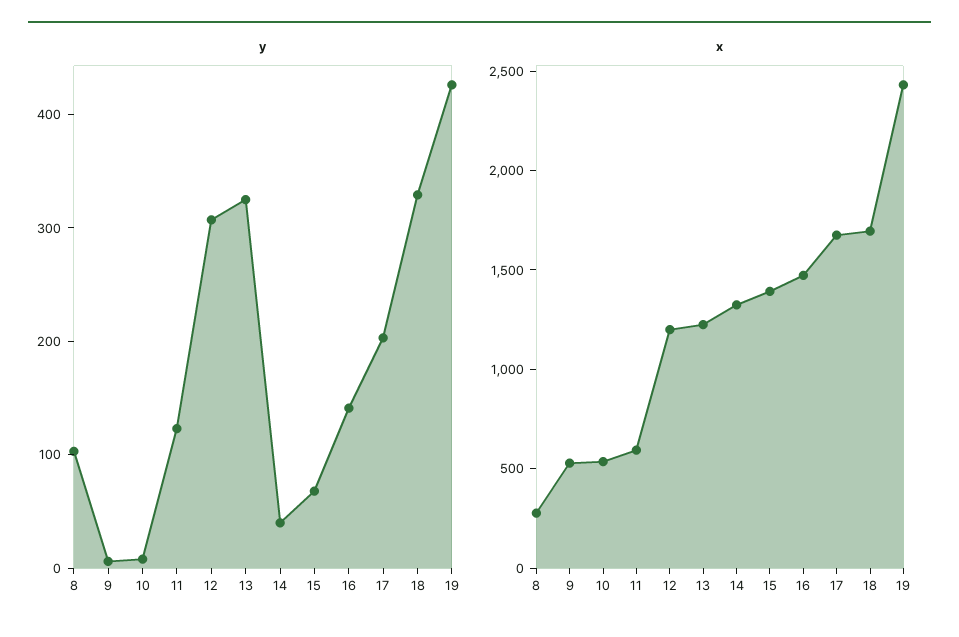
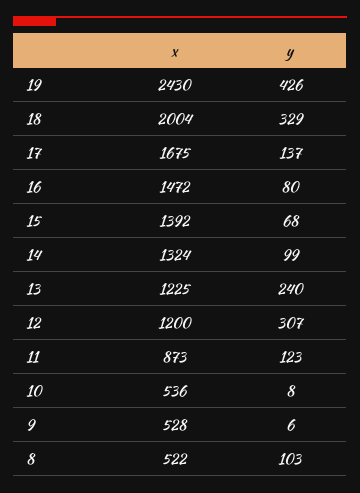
  {
    "y": {
      "8": 103,
      "9": 6,
      "10": 8,
      "11": 123,
      "12": 307,
-     "13": 320,
+     "13": 240,
-     "14": 40,
+     "14": 99,
      "15": 68,
-     "16": 140,
+     "16": 80,
-     "17": 200,
+     "17": 137,
      "18": 329,
      "19": 426
    },
    "x": {
-     "8": 300,
+     "8": 522,
      "9": 528,
      "10": 536,
-     "11": 600,
+     "11": 873,
      "12": 1200,
      "13": 1225,
      "14": 1324,
      "15": 1392,
      "16": 1472,
      "17": 1675,
-     "18": 1700,
+     "18": 2004,
      "19": 2430
    }
  }

